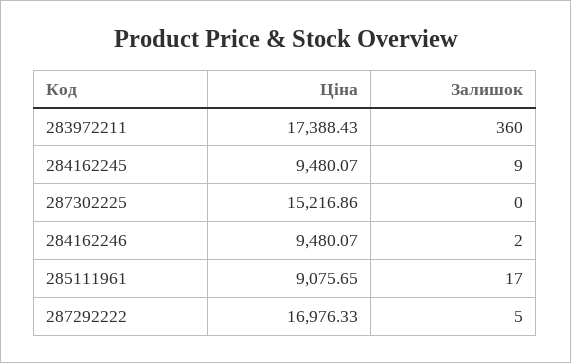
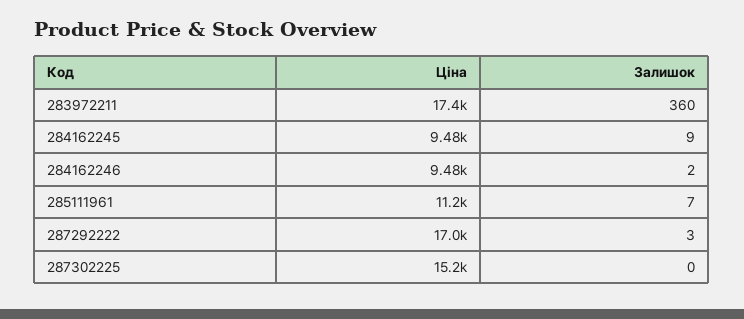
  {
    "Ціна": {
      "283972211": 17388.43,
      "284162245": 9480.07,
      "287302225": 15216.86,
      "284162246": 9480.07,
-     "285111961": 9075.65,
+     "285111961": 11200,
      "287292222": 16976.33
    },
    "Залишок": {
      "283972211": 360,
      "284162245": 9,
      "287302225": 0,
      "284162246": 2,
-     "285111961": 17,
+     "285111961": 7,
-     "287292222": 5
+     "287292222": 3
    }
  }

